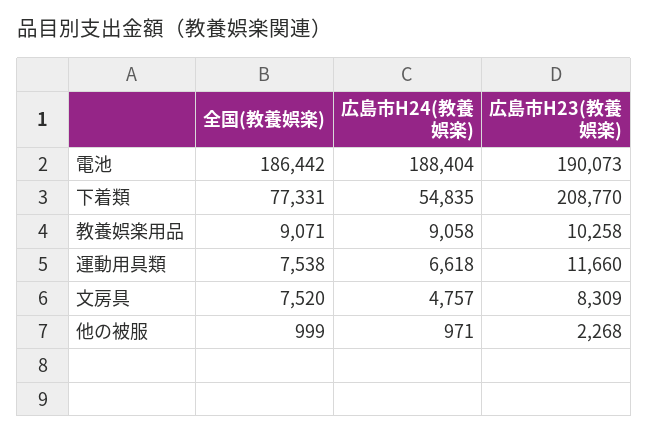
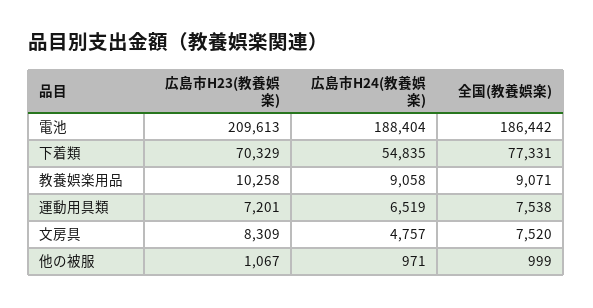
  {
    "全国(教養娯楽)": {
      "電池": 186442,
      "下着類": 77331,
      "教養娯楽用品": 9071,
      "運動用具類": 7538,
      "文房具": 7520,
      "他の被服": 999
    },
    "広島市H24(教養娯楽)": {
      "電池": 188404,
      "下着類": 54835,
      "教養娯楽用品": 9058,
-     "運動用具類": 6618,
+     "運動用具類": 6519,
      "文房具": 4757,
      "他の被服": 971
    },
    "広島市H23(教養娯楽)": {
-     "電池": 190073,
+     "電池": 209613,
-     "下着類": 208770,
+     "下着類": 70329,
      "教養娯楽用品": 10258,
-     "運動用具類": 11660,
+     "運動用具類": 7201,
      "文房具": 8309,
-     "他の被服": 2268
+     "他の被服": 1067
    }
  }

